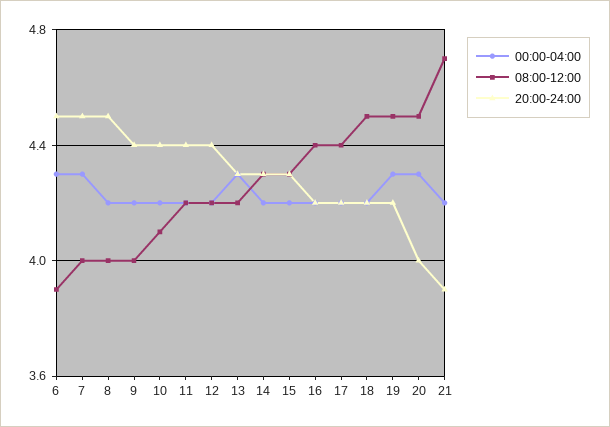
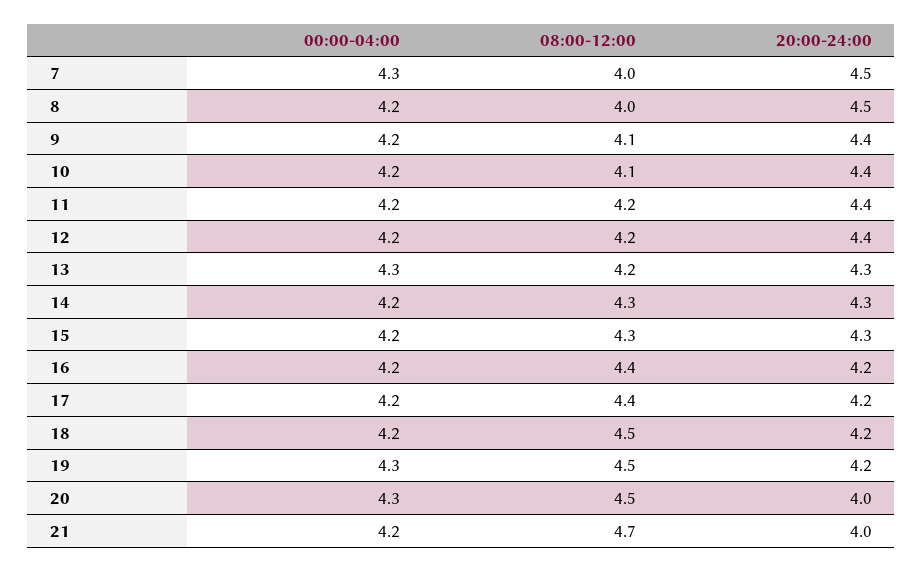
  {
    "00:00-04:00": {
-     "6": 4.3,
      "7": 4.3,
      "8": 4.2,
      "9": 4.2,
      "10": 4.2,
      "11": 4.2,
      "12": 4.2,
      "13": 4.3,
      "14": 4.2,
      "15": 4.2,
      "16": 4.2,
      "17": 4.2,
      "18": 4.2,
      "19": 4.3,
      "20": 4.3,
      "21": 4.2
    },
    "08:00-12:00": {
-     "6": 3.9,
      "7": 4,
      "8": 4,
-     "9": 4,
+     "9": 4.1,
      "10": 4.1,
      "11": 4.2,
      "12": 4.2,
      "13": 4.2,
      "14": 4.3,
      "15": 4.3,
      "16": 4.4,
      "17": 4.4,
      "18": 4.5,
      "19": 4.5,
      "20": 4.5,
      "21": 4.7
    },
    "20:00-24:00": {
-     "6": 4.5,
      "7": 4.5,
      "8": 4.5,
      "9": 4.4,
      "10": 4.4,
      "11": 4.4,
      "12": 4.4,
      "13": 4.3,
      "14": 4.3,
      "15": 4.3,
      "16": 4.2,
      "17": 4.2,
      "18": 4.2,
      "19": 4.2,
      "20": 4,
-     "21": 3.9
+     "21": 4
    }
  }

